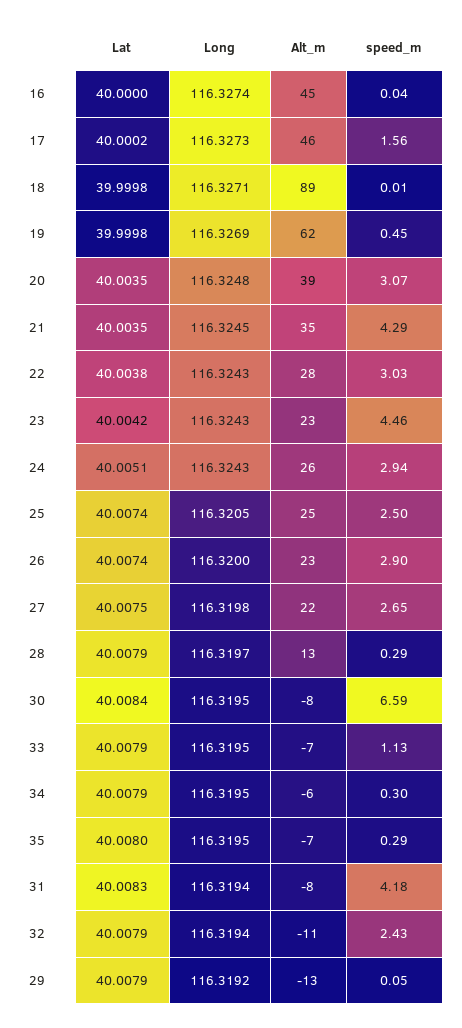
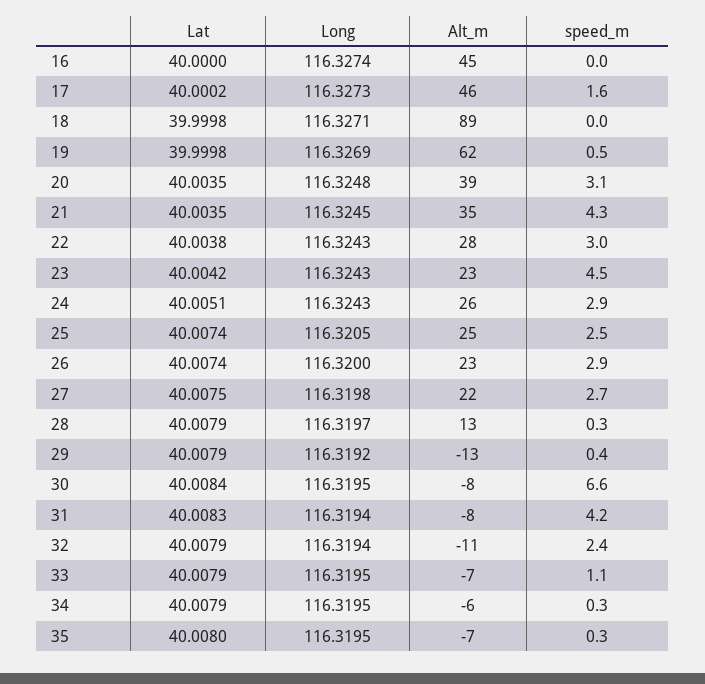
  {
    "Lat": {
      "16": 40,
      "17": 40.0002,
      "18": 39.9998,
      "19": 39.9998,
      "20": 40.0035,
      "21": 40.0035,
      "22": 40.0038,
      "23": 40.0042,
      "24": 40.0051,
      "25": 40.0074,
      "26": 40.0074,
      "27": 40.0075,
      "28": 40.0079,
      "30": 40.0084,
      "33": 40.0079,
      "34": 40.0079,
      "35": 40.008,
      "31": 40.0083,
      "32": 40.0079,
      "29": 40.0079
    },
    "Long": {
      "16": 116.3274,
      "17": 116.3273,
      "18": 116.3271,
      "19": 116.3269,
      "20": 116.3248,
      "21": 116.3245,
      "22": 116.3243,
      "23": 116.3243,
      "24": 116.3243,
      "25": 116.3205,
      "26": 116.32,
      "27": 116.3198,
      "28": 116.3197,
      "30": 116.3195,
      "33": 116.3195,
      "34": 116.3195,
      "35": 116.3195,
      "31": 116.3194,
      "32": 116.3194,
      "29": 116.3192
    },
    "Alt_m": {
      "16": 45,
      "17": 46,
      "18": 89,
      "19": 62,
      "20": 39,
      "21": 35,
      "22": 28,
      "23": 23,
      "24": 26,
      "25": 25,
      "26": 23,
      "27": 22,
      "28": 13,
      "30": -8,
      "33": -7,
      "34": -6,
      "35": -7,
      "31": -8,
      "32": -11,
      "29": -13
    },
    "speed_m": {
      "16": 0.04,
      "17": 1.56,
      "18": 0.01,
      "19": 0.45,
      "20": 3.07,
      "21": 4.29,
      "22": 3.03,
      "23": 4.46,
      "24": 2.94,
      "25": 2.5,
      "26": 2.9,
      "27": 2.65,
      "28": 0.29,
      "30": 6.59,
      "33": 1.13,
      "34": 0.3,
      "35": 0.29,
      "31": 4.18,
      "32": 2.43,
-     "29": 0.05
+     "29": 0.4
    }
  }

